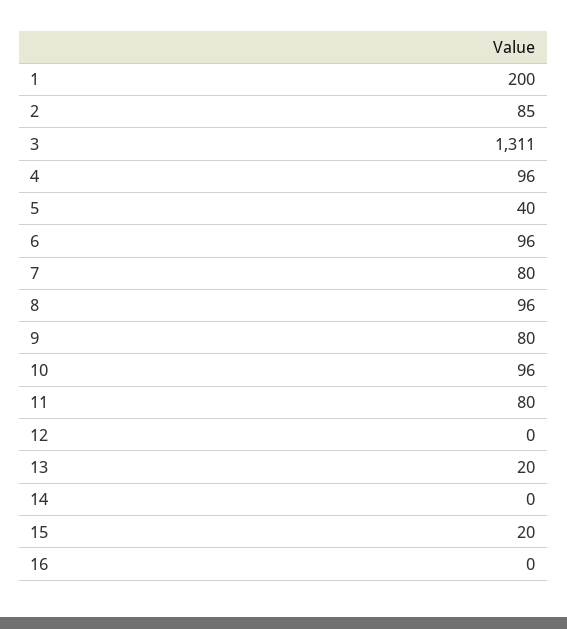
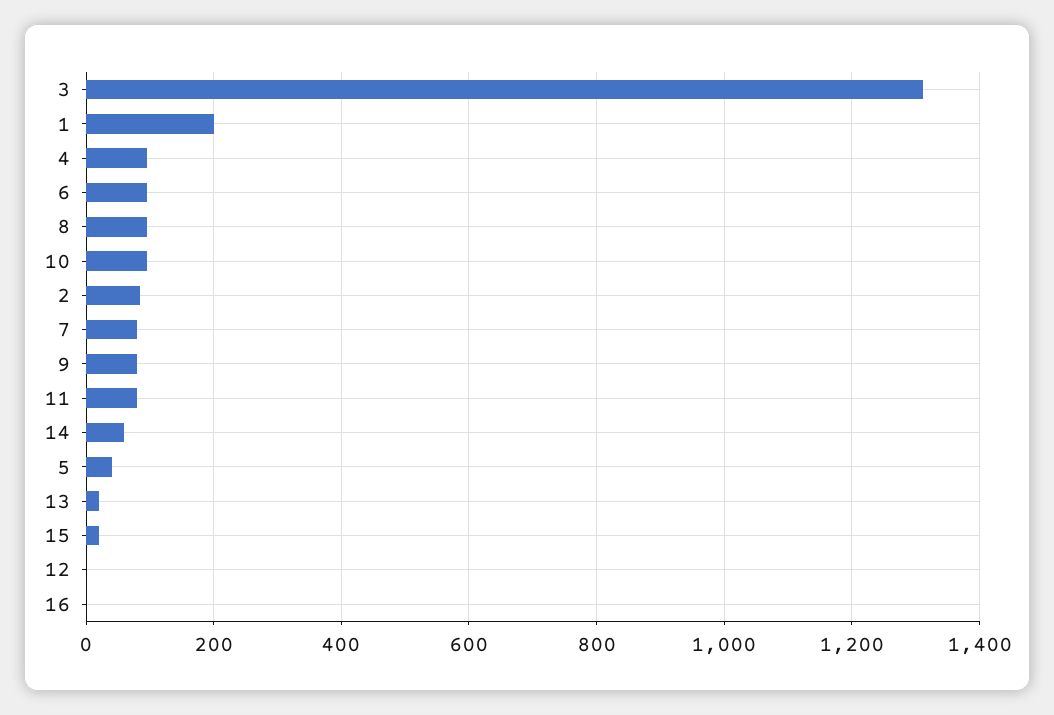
  {
    "1": 200,
    "2": 85,
    "3": 1311,
    "4": 96,
    "5": 40,
    "6": 96,
    "7": 80,
    "8": 96,
    "9": 80,
    "10": 96,
    "11": 80,
    "12": 0,
    "13": 20,
-   "14": 0,
+   "14": 60,
    "15": 20,
    "16": 0
  }

